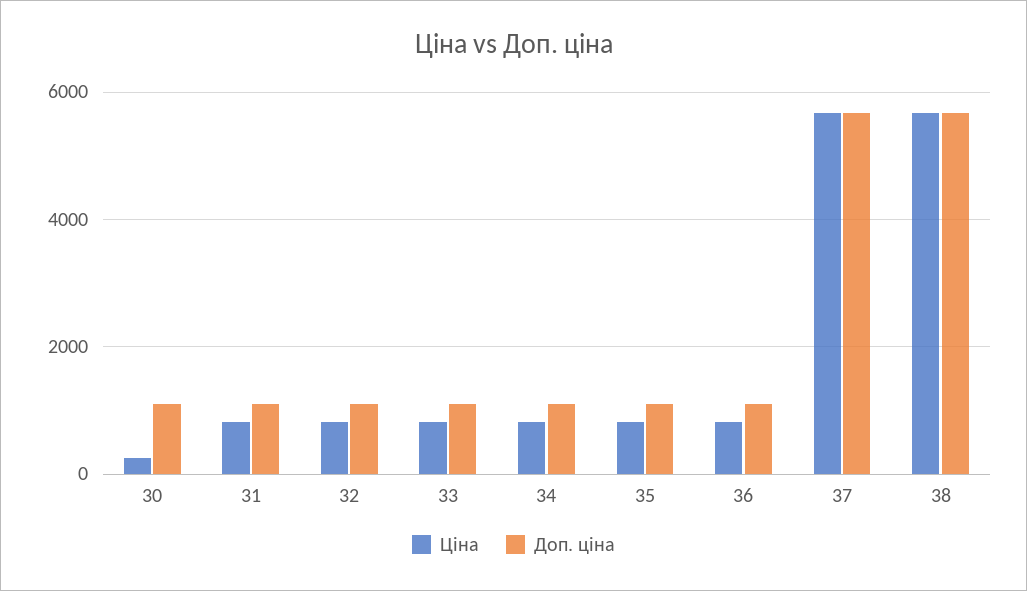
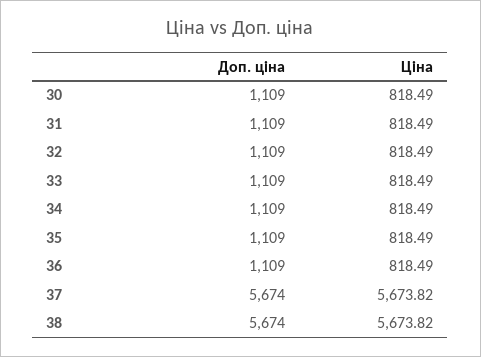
  {
    "Ціна": {
-     "30": 200,
+     "30": 818.49,
      "31": 818.49,
      "32": 818.49,
      "33": 818.49,
      "34": 818.49,
      "35": 818.49,
      "36": 818.49,
      "37": 5673.82,
      "38": 5673.82
    },
    "Доп. ціна": {
      "30": 1109,
      "31": 1109,
      "32": 1109,
      "33": 1109,
      "34": 1109,
      "35": 1109,
      "36": 1109,
      "37": 5674,
      "38": 5674
    }
  }

